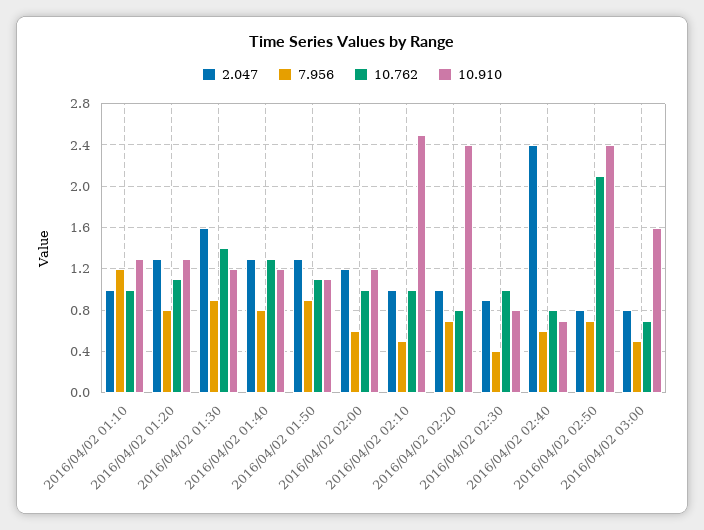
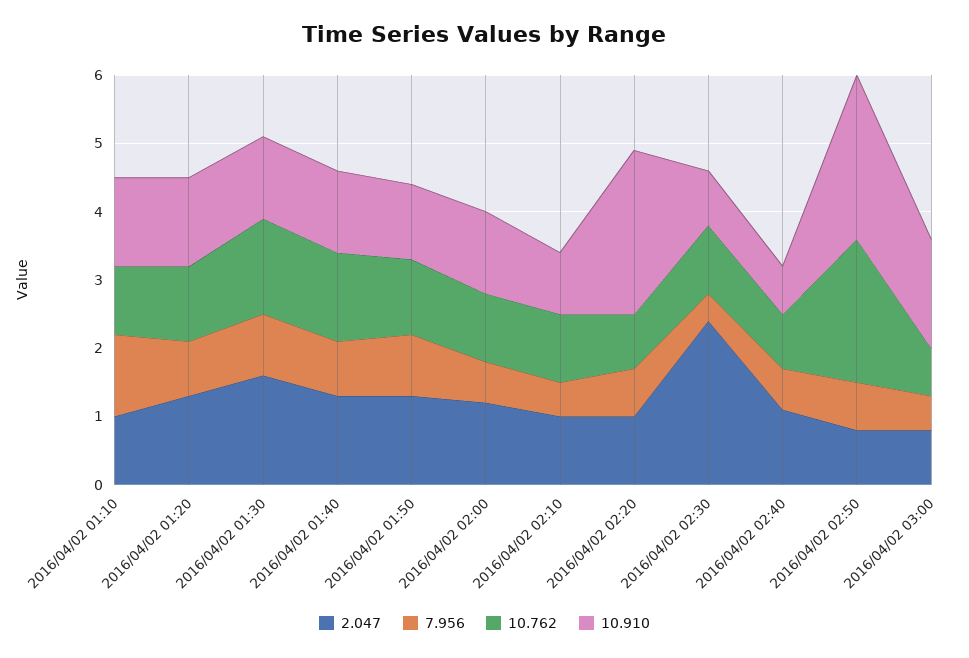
  {
    "2.047": {
      "2016/04/02 01:10": 1,
      "2016/04/02 01:20": 1.3,
      "2016/04/02 01:30": 1.6,
      "2016/04/02 01:40": 1.3,
      "2016/04/02 01:50": 1.3,
      "2016/04/02 02:00": 1.2,
      "2016/04/02 02:10": 1,
      "2016/04/02 02:20": 1,
-     "2016/04/02 02:30": 0.9,
+     "2016/04/02 02:30": 2.5,
-     "2016/04/02 02:40": 2.4,
+     "2016/04/02 02:40": 1,
      "2016/04/02 02:50": 0.8,
      "2016/04/02 03:00": 0.8
    },
    "7.956": {
      "2016/04/02 01:10": 1.2,
      "2016/04/02 01:20": 0.8,
      "2016/04/02 01:30": 0.9,
      "2016/04/02 01:40": 0.8,
      "2016/04/02 01:50": 0.9,
      "2016/04/02 02:00": 0.6,
      "2016/04/02 02:10": 0.5,
      "2016/04/02 02:20": 0.7,
      "2016/04/02 02:30": 0.4,
      "2016/04/02 02:40": 0.6,
      "2016/04/02 02:50": 0.7,
      "2016/04/02 03:00": 0.5
    },
    "10.762": {
      "2016/04/02 01:10": 1,
      "2016/04/02 01:20": 1.1,
      "2016/04/02 01:30": 1.4,
      "2016/04/02 01:40": 1.3,
      "2016/04/02 01:50": 1.1,
      "2016/04/02 02:00": 1,
      "2016/04/02 02:10": 1,
      "2016/04/02 02:20": 0.8,
      "2016/04/02 02:30": 1,
      "2016/04/02 02:40": 0.8,
      "2016/04/02 02:50": 2.1,
      "2016/04/02 03:00": 0.7
    },
    "10.910": {
      "2016/04/02 01:10": 1.3,
      "2016/04/02 01:20": 1.3,
      "2016/04/02 01:30": 1.2,
      "2016/04/02 01:40": 1.2,
      "2016/04/02 01:50": 1.1,
      "2016/04/02 02:00": 1.2,
-     "2016/04/02 02:10": 2.5,
+     "2016/04/02 02:10": 1,
      "2016/04/02 02:20": 2.4,
      "2016/04/02 02:30": 0.8,
      "2016/04/02 02:40": 0.7,
      "2016/04/02 02:50": 2.4,
      "2016/04/02 03:00": 1.6
    }
  }

